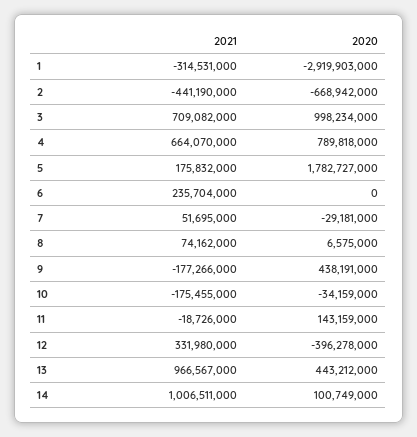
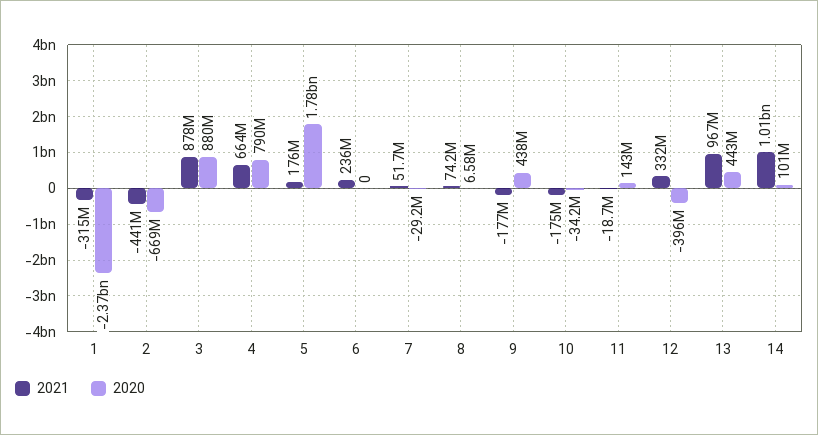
  {
    "2021": {
      "1": -314531000,
      "2": -441190000,
-     "3": 709082000,
+     "3": 878000000,
      "4": 664070000,
      "5": 175832000,
      "6": 235704000,
      "7": 51695000,
      "8": 74162000,
      "9": -177266000,
      "10": -175455000,
      "11": -18726000,
      "12": 331980000,
      "13": 966567000,
      "14": 1006511000
    },
    "2020": {
-     "1": -2919903000,
+     "1": -2370000000,
      "2": -668942000,
-     "3": 998234000,
+     "3": 880000000,
      "4": 789818000,
      "5": 1782727000,
      "6": 0,
      "7": -29181000,
      "8": 6575000,
      "9": 438191000,
      "10": -34159000,
      "11": 143159000,
      "12": -396278000,
      "13": 443212000,
      "14": 100749000
    }
  }

